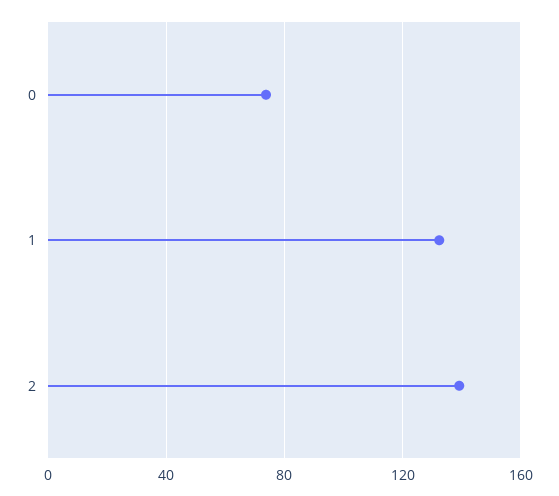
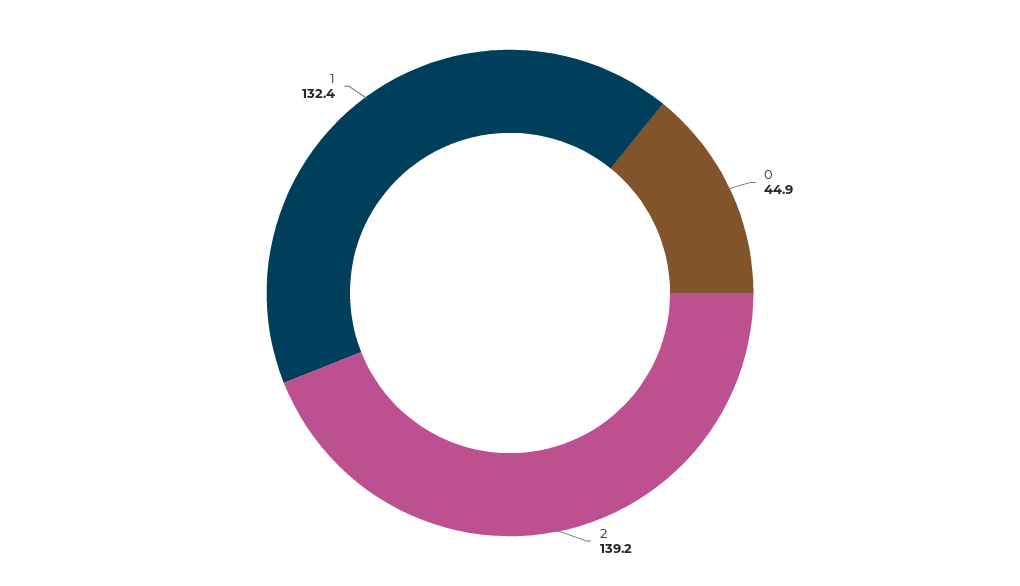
  {
-   "0": 75,
+   "0": 44.9,
    "1": 132.4,
    "2": 139.2
  }

